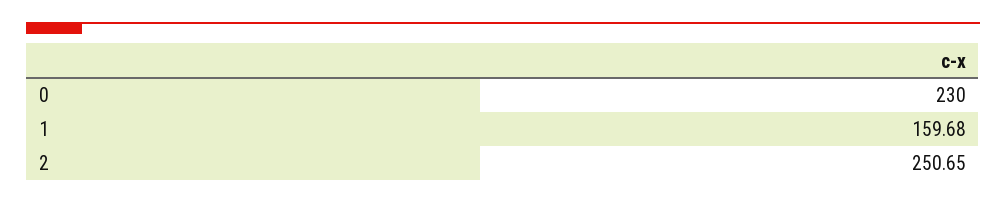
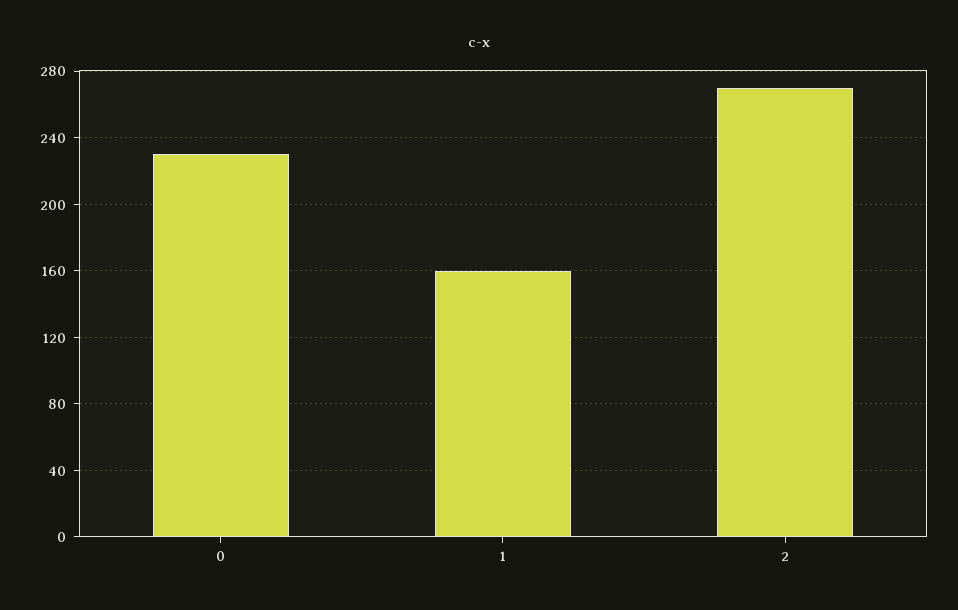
  {
    "0": 230,
    "1": 159.68,
-   "2": 250.65
+   "2": 270
  }

